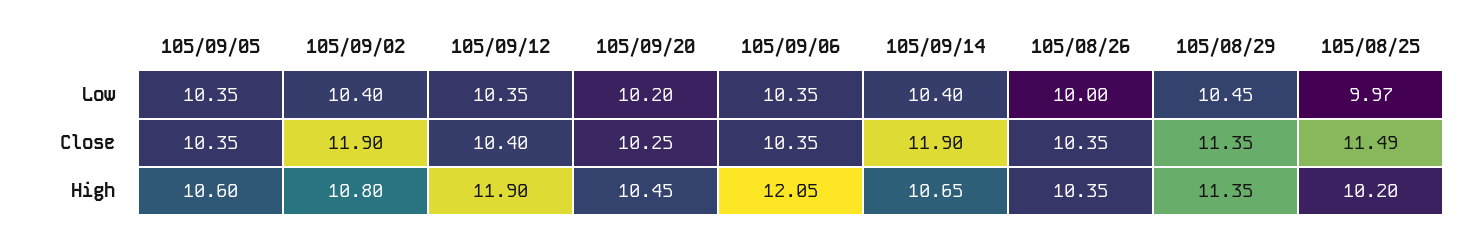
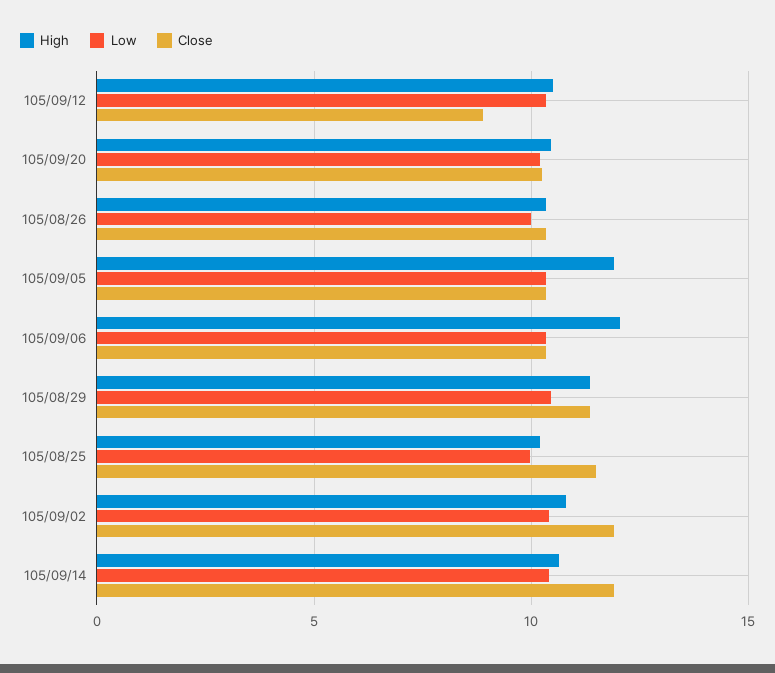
  {
    "Low": {
      "105/09/05": 10.35,
      "105/09/02": 10.4,
      "105/09/12": 10.35,
      "105/09/20": 10.2,
      "105/09/06": 10.35,
      "105/09/14": 10.4,
      "105/08/26": 10,
      "105/08/29": 10.45,
      "105/08/25": 9.97
    },
    "Close": {
      "105/09/05": 10.35,
      "105/09/02": 11.9,
-     "105/09/12": 10.4,
+     "105/09/12": 9,
      "105/09/20": 10.25,
      "105/09/06": 10.35,
      "105/09/14": 11.9,
      "105/08/26": 10.35,
      "105/08/29": 11.35,
      "105/08/25": 11.49
    },
    "High": {
-     "105/09/05": 10.6,
+     "105/09/05": 12,
      "105/09/02": 10.8,
-     "105/09/12": 11.9,
+     "105/09/12": 10.5,
      "105/09/20": 10.45,
      "105/09/06": 12.05,
      "105/09/14": 10.65,
      "105/08/26": 10.35,
      "105/08/29": 11.35,
      "105/08/25": 10.2
    }
  }

